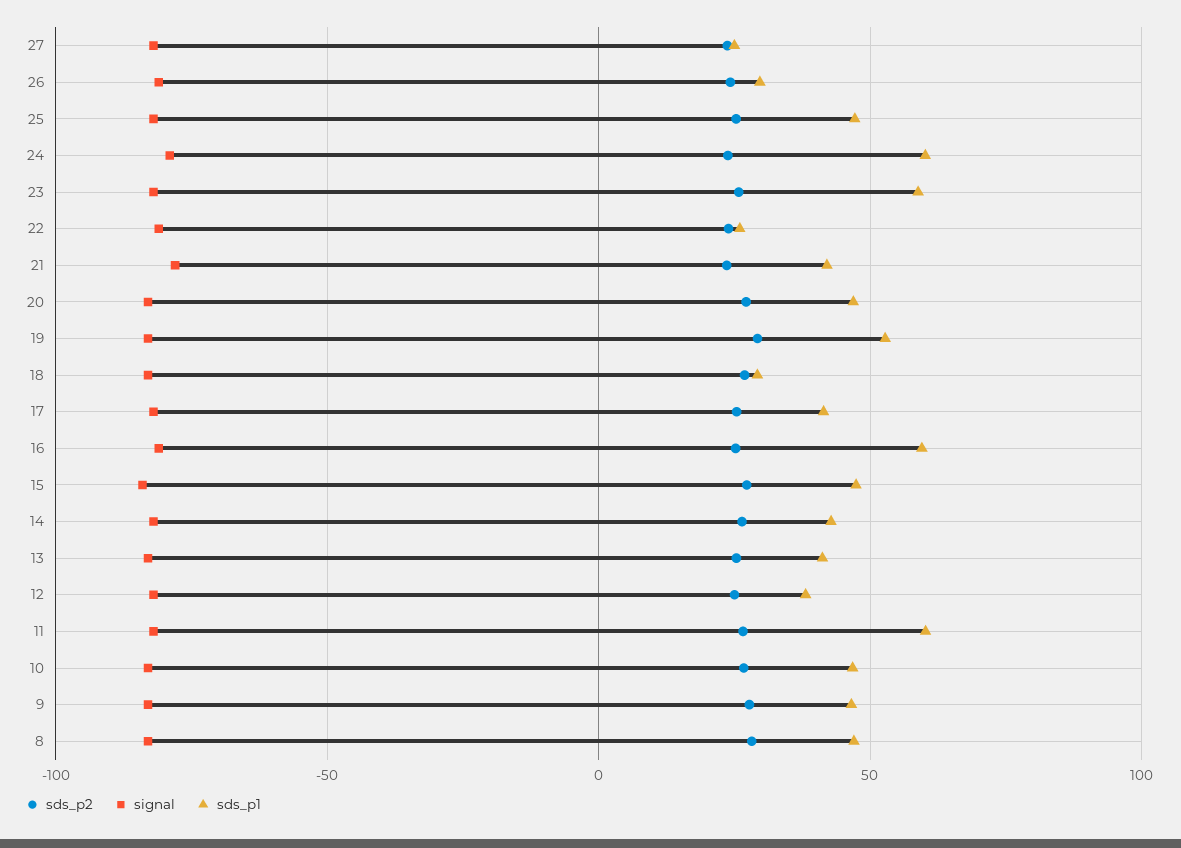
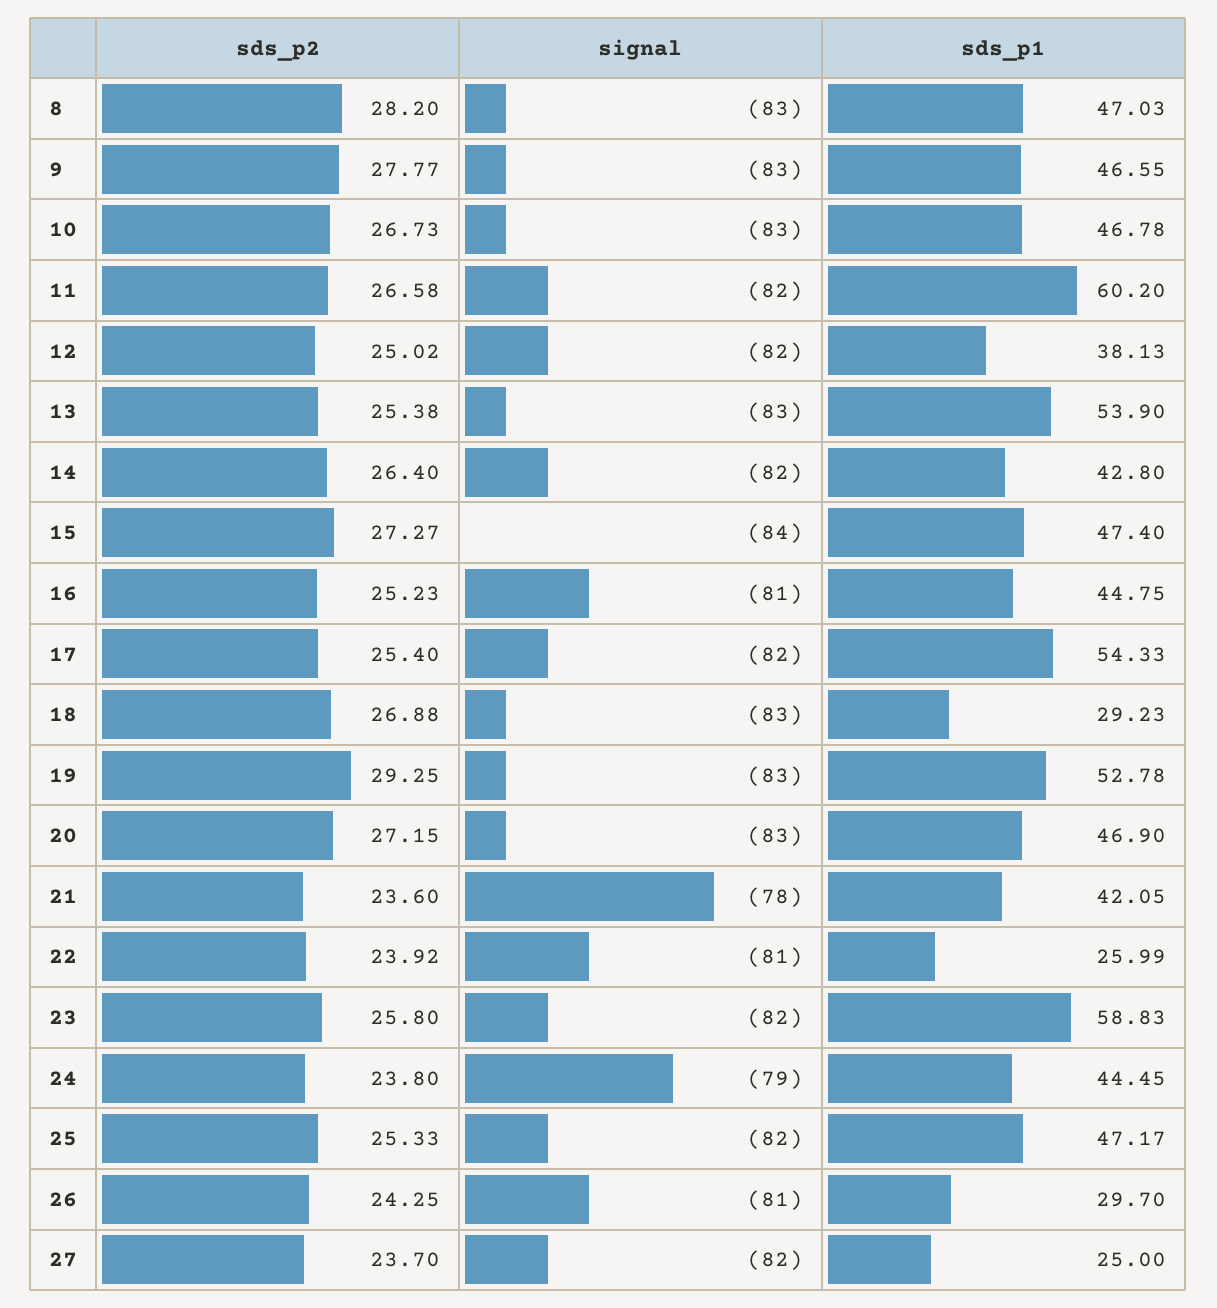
  {
    "sds_p2": {
      "27": 23.7,
      "26": 24.25,
      "25": 25.33,
      "24": 23.8,
      "23": 25.8,
      "22": 23.92,
      "21": 23.6,
      "20": 27.15,
      "19": 29.25,
      "18": 26.88,
      "17": 25.4,
      "16": 25.23,
      "15": 27.27,
      "14": 26.4,
      "13": 25.38,
      "12": 25.02,
      "11": 26.58,
      "10": 26.73,
      "9": 27.77,
      "8": 28.2
    },
    "signal": {
      "27": -82,
      "26": -81,
      "25": -82,
      "24": -79,
      "23": -82,
      "22": -81,
      "21": -78,
      "20": -83,
      "19": -83,
      "18": -83,
      "17": -82,
      "16": -81,
      "15": -84,
      "14": -82,
      "13": -83,
      "12": -82,
      "11": -82,
      "10": -83,
      "9": -83,
      "8": -83
    },
    "sds_p1": {
      "27": 25,
      "26": 29.7,
      "25": 47.17,
-     "24": 60,
+     "24": 44.45,
      "23": 58.83,
      "22": 25.99,
      "21": 42.05,
      "20": 46.9,
      "19": 52.78,
      "18": 29.23,
-     "17": 40,
+     "17": 54.33,
-     "16": 60,
+     "16": 44.75,
      "15": 47.4,
      "14": 42.8,
-     "13": 40,
+     "13": 53.9,
      "12": 38.13,
      "11": 60.2,
      "10": 46.78,
      "9": 46.55,
      "8": 47.03
    }
  }

